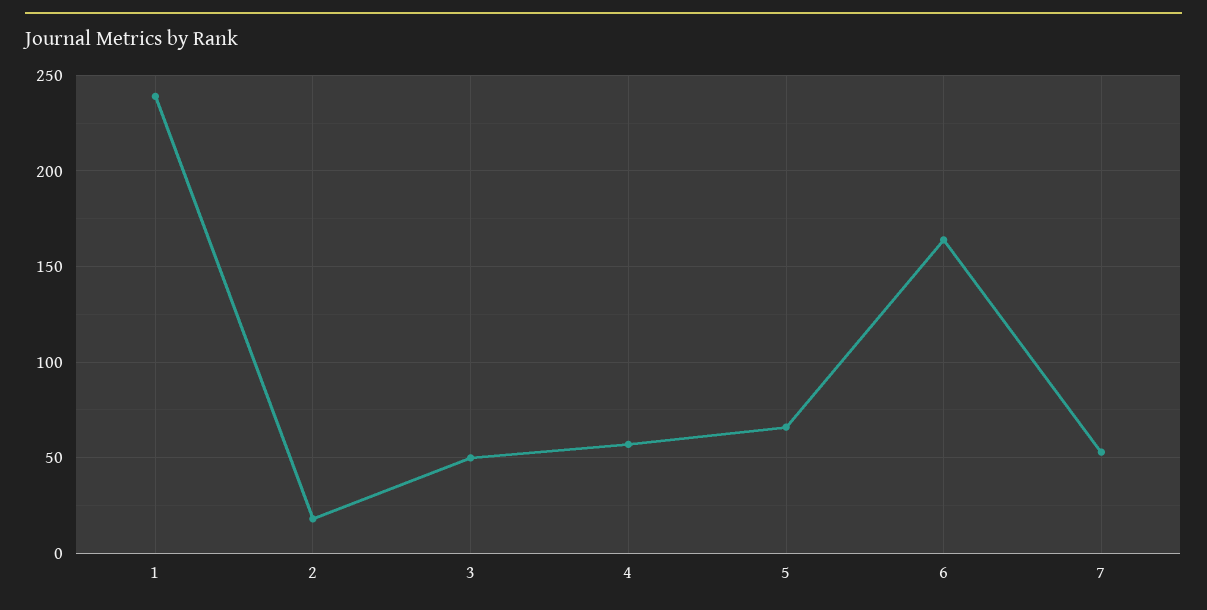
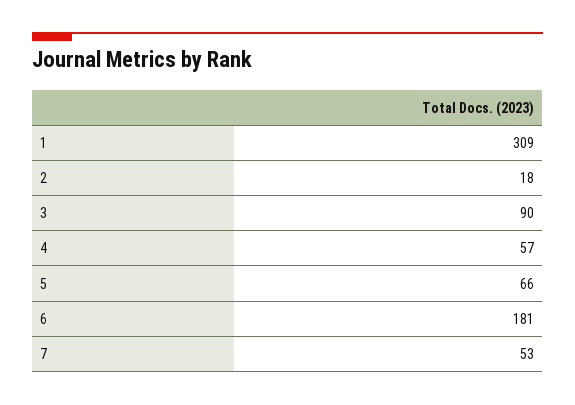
  {
-   "1": 240,
+   "1": 309,
    "2": 18,
-   "3": 50,
+   "3": 90,
    "4": 57,
    "5": 66,
-   "6": 165,
+   "6": 181,
    "7": 53
  }

